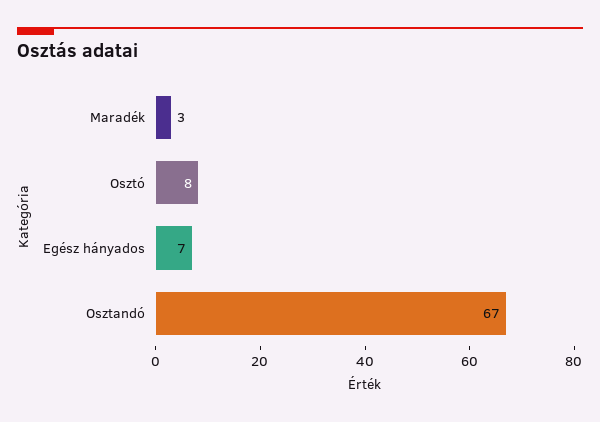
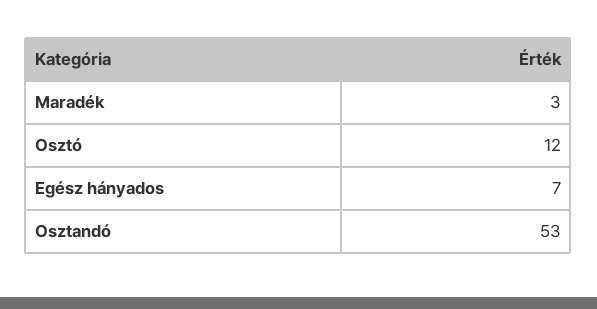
  {
    "Maradék": 3,
-   "Osztó": 8,
+   "Osztó": 12,
    "Egész hányados": 7,
-   "Osztandó": 67
+   "Osztandó": 53
  }

